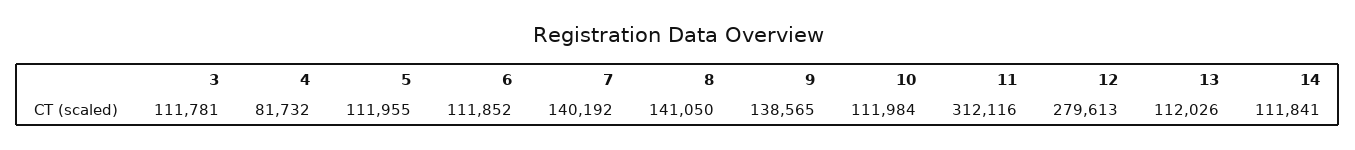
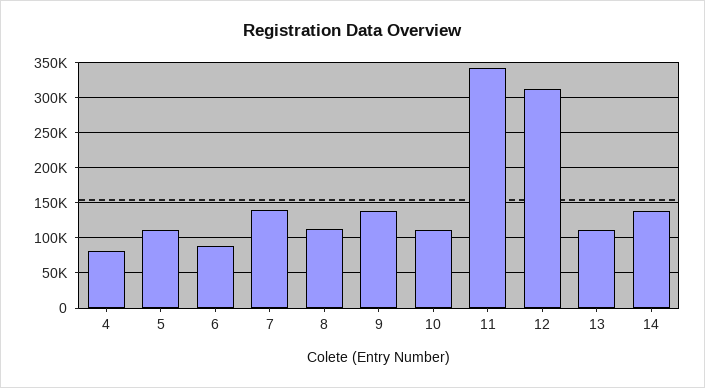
  {
-   "3": 111781,
    "4": 81732,
    "5": 111955,
-   "6": 111852,
+   "6": 90000,
    "7": 140192,
-   "8": 141050,
+   "8": 110000,
    "9": 138565,
    "10": 111984,
-   "11": 312116,
+   "11": 340000,
-   "12": 279613,
+   "12": 310000,
    "13": 112026,
-   "14": 111841
+   "14": 140000
  }

